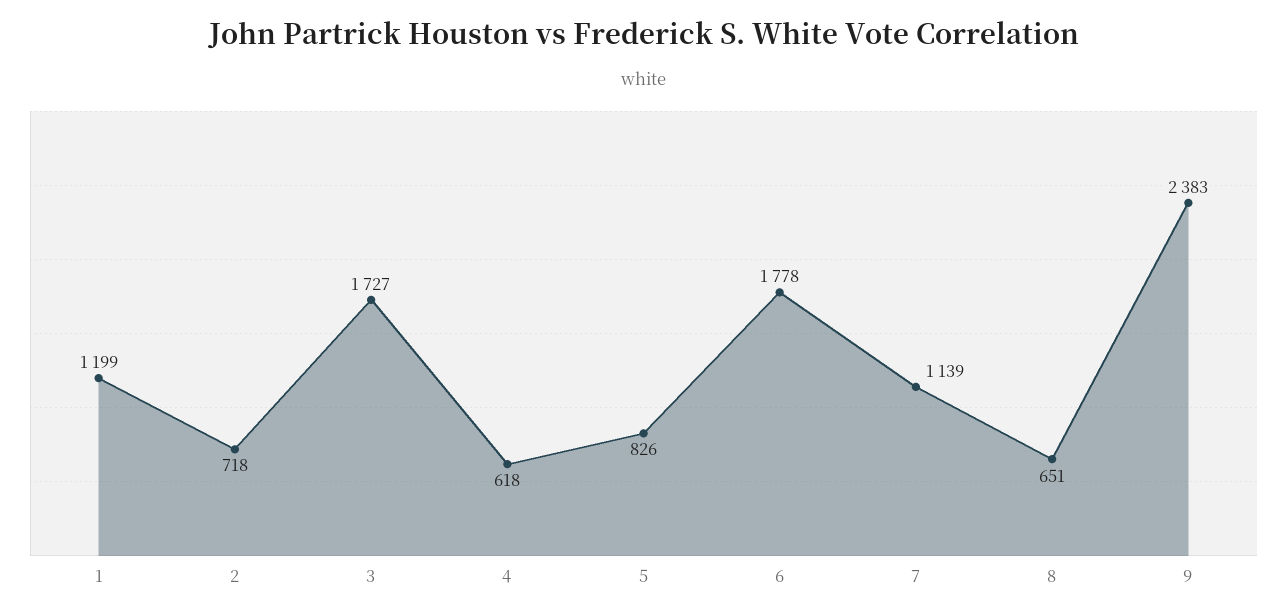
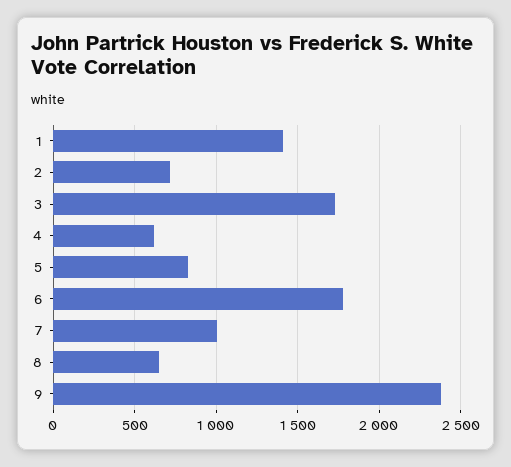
  {
-   "1": 1199,
+   "1": 1400,
    "2": 718,
    "3": 1727,
    "4": 618,
    "5": 826,
    "6": 1778,
-   "7": 1139,
+   "7": 1000,
    "8": 651,
    "9": 2383
  }

